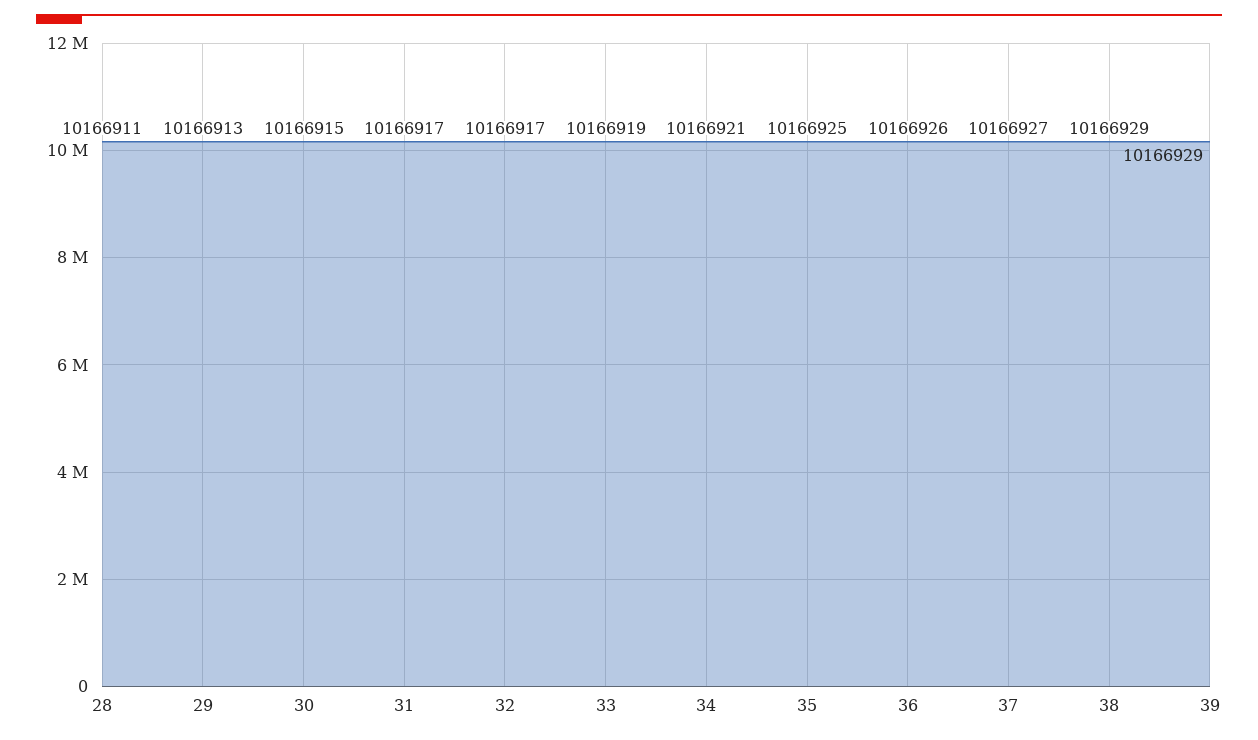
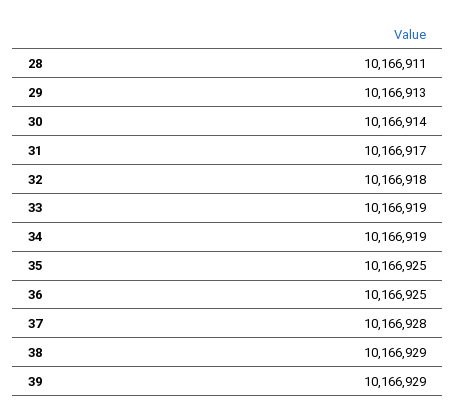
  {
    "28": 10166911,
    "29": 10166913,
-   "30": 10166915,
+   "30": 10166914,
    "31": 10166917,
-   "32": 10166917,
+   "32": 10166918,
    "33": 10166919,
-   "34": 10166921,
+   "34": 10166919,
    "35": 10166925,
-   "36": 10166926,
+   "36": 10166925,
-   "37": 10166927,
+   "37": 10166928,
    "38": 10166929,
    "39": 10166929
  }

